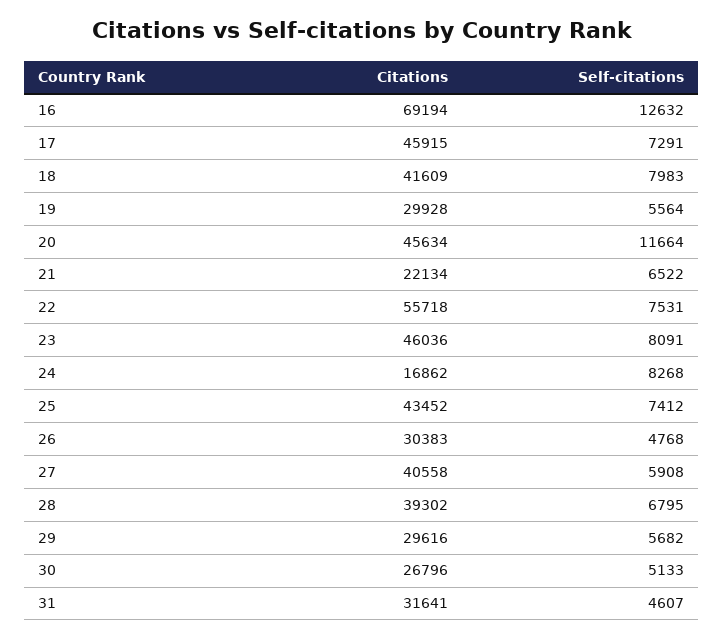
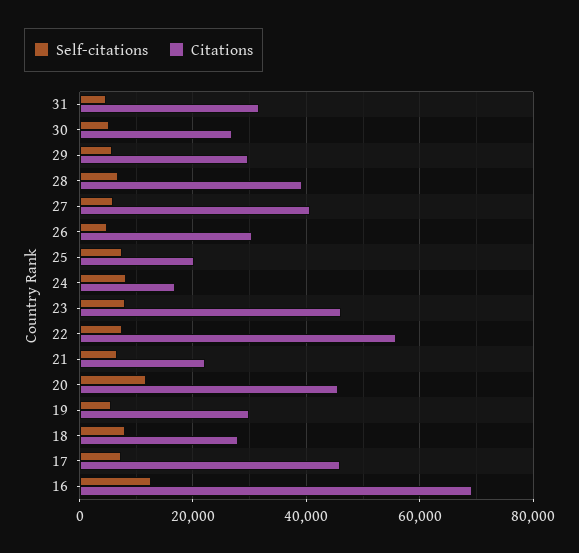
  {
    "Citations": {
      "16": 69194,
      "17": 45915,
-     "18": 41609,
+     "18": 28000,
      "19": 29928,
      "20": 45634,
      "21": 22134,
      "22": 55718,
      "23": 46036,
      "24": 16862,
-     "25": 43452,
+     "25": 20000,
      "26": 30383,
      "27": 40558,
      "28": 39302,
      "29": 29616,
      "30": 26796,
      "31": 31641
    },
    "Self-citations": {
      "16": 12632,
      "17": 7291,
      "18": 7983,
      "19": 5564,
      "20": 11664,
      "21": 6522,
      "22": 7531,
      "23": 8091,
      "24": 8268,
      "25": 7412,
      "26": 4768,
      "27": 5908,
      "28": 6795,
      "29": 5682,
      "30": 5133,
      "31": 4607
    }
  }

